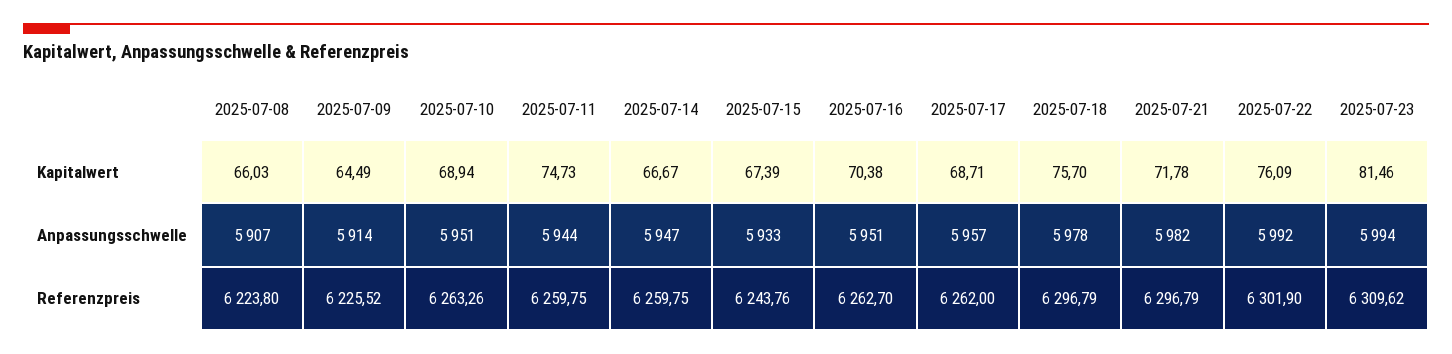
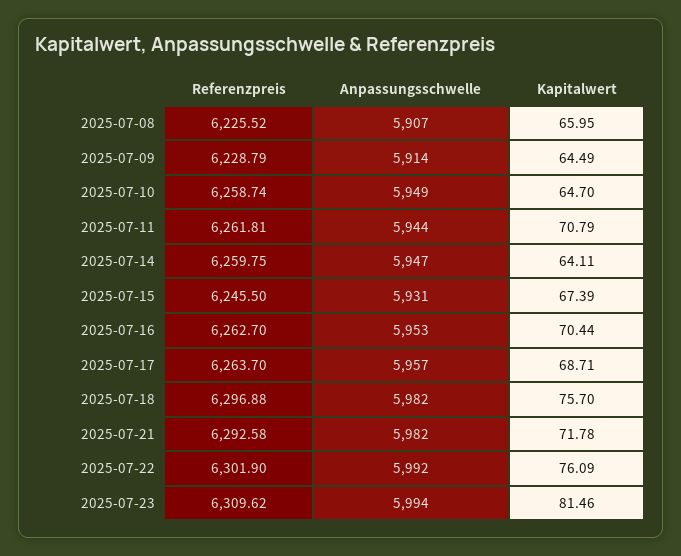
  {
    "2025-07-08": {
-     "Kapitalwert": 66.03,
+     "Kapitalwert": 65.95,
      "Anpassungsschwelle": 5907,
-     "Referenzpreis": 6223.8
+     "Referenzpreis": 6225.52
    },
    "2025-07-09": {
      "Kapitalwert": 64.49,
      "Anpassungsschwelle": 5914,
-     "Referenzpreis": 6225.52
+     "Referenzpreis": 6228.79
    },
    "2025-07-10": {
-     "Kapitalwert": 68.94,
+     "Kapitalwert": 64.7,
-     "Anpassungsschwelle": 5951,
+     "Anpassungsschwelle": 5949,
-     "Referenzpreis": 6263.26
+     "Referenzpreis": 6258.74
    },
    "2025-07-11": {
-     "Kapitalwert": 74.73,
+     "Kapitalwert": 70.79,
      "Anpassungsschwelle": 5944,
-     "Referenzpreis": 6259.75
+     "Referenzpreis": 6261.81
    },
    "2025-07-14": {
-     "Kapitalwert": 66.67,
+     "Kapitalwert": 64.11,
      "Anpassungsschwelle": 5947,
      "Referenzpreis": 6259.75
    },
    "2025-07-15": {
      "Kapitalwert": 67.39,
-     "Anpassungsschwelle": 5933,
+     "Anpassungsschwelle": 5931,
-     "Referenzpreis": 6243.76
+     "Referenzpreis": 6245.5
    },
    "2025-07-16": {
-     "Kapitalwert": 70.38,
+     "Kapitalwert": 70.44,
-     "Anpassungsschwelle": 5951,
+     "Anpassungsschwelle": 5953,
      "Referenzpreis": 6262.7
    },
    "2025-07-17": {
      "Kapitalwert": 68.71,
      "Anpassungsschwelle": 5957,
-     "Referenzpreis": 6262
+     "Referenzpreis": 6263.7
    },
    "2025-07-18": {
      "Kapitalwert": 75.7,
-     "Anpassungsschwelle": 5978,
+     "Anpassungsschwelle": 5982,
-     "Referenzpreis": 6296.79
+     "Referenzpreis": 6296.88
    },
    "2025-07-21": {
      "Kapitalwert": 71.78,
      "Anpassungsschwelle": 5982,
-     "Referenzpreis": 6296.79
+     "Referenzpreis": 6292.58
    },
    "2025-07-22": {
      "Kapitalwert": 76.09,
      "Anpassungsschwelle": 5992,
      "Referenzpreis": 6301.9
    },
    "2025-07-23": {
      "Kapitalwert": 81.46,
      "Anpassungsschwelle": 5994,
      "Referenzpreis": 6309.62
    }
  }

